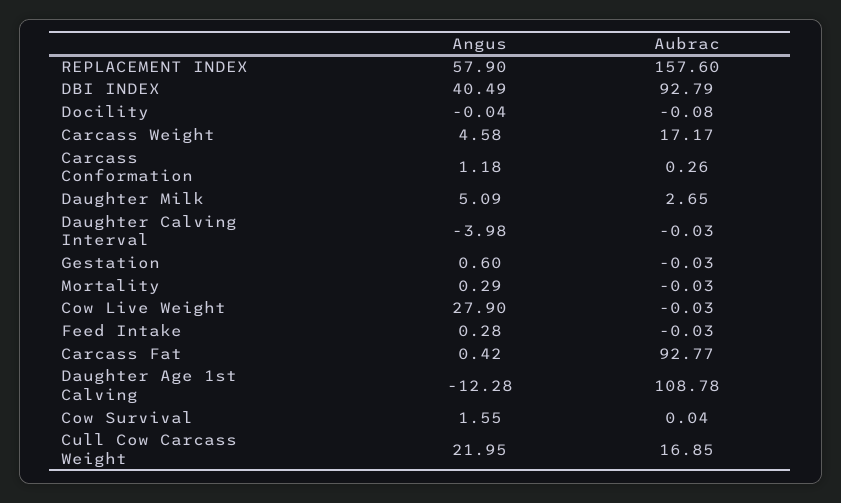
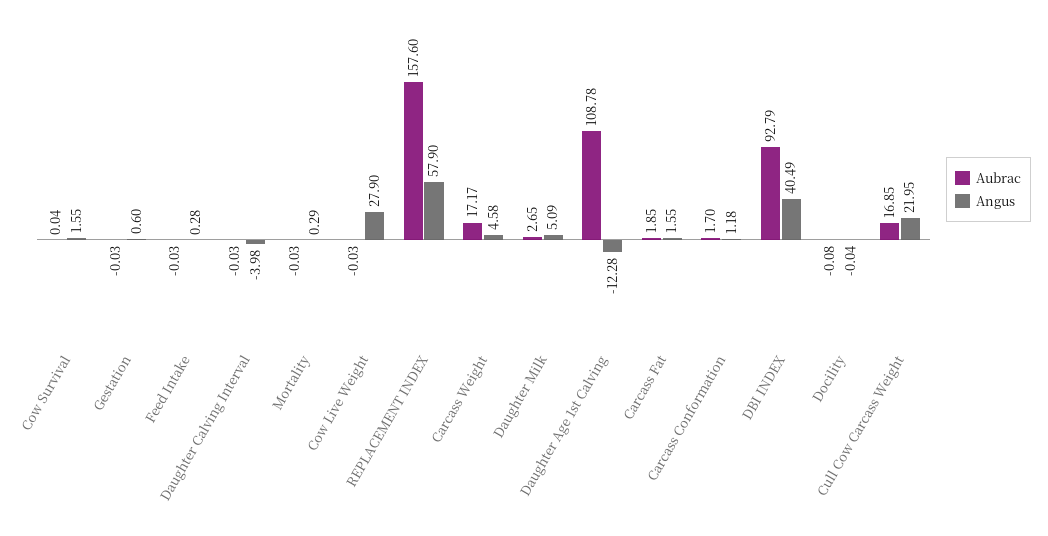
  {
    "Angus": {
      "REPLACEMENT INDEX": 57.9,
      "DBI INDEX": 40.49,
      "Docility": -0.04,
      "Carcass Weight": 4.58,
      "Carcass Conformation": 1.18,
      "Daughter Milk": 5.09,
      "Daughter Calving Interval": -3.98,
      "Gestation": 0.6,
      "Mortality": 0.29,
      "Cow Live Weight": 27.9,
      "Feed Intake": 0.28,
-     "Carcass Fat": 0.42,
+     "Carcass Fat": 1.55,
      "Daughter Age 1st Calving": -12.28,
      "Cow Survival": 1.55,
      "Cull Cow Carcass Weight": 21.95
    },
    "Aubrac": {
      "REPLACEMENT INDEX": 157.6,
      "DBI INDEX": 92.79,
      "Docility": -0.08,
      "Carcass Weight": 17.17,
-     "Carcass Conformation": 0.26,
+     "Carcass Conformation": 1.7,
      "Daughter Milk": 2.65,
      "Daughter Calving Interval": -0.03,
      "Gestation": -0.03,
      "Mortality": -0.03,
      "Cow Live Weight": -0.03,
      "Feed Intake": -0.03,
-     "Carcass Fat": 92.77,
+     "Carcass Fat": 1.85,
      "Daughter Age 1st Calving": 108.78,
      "Cow Survival": 0.04,
      "Cull Cow Carcass Weight": 16.85
    }
  }

